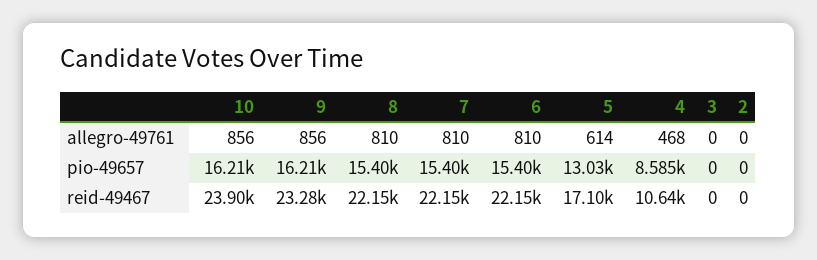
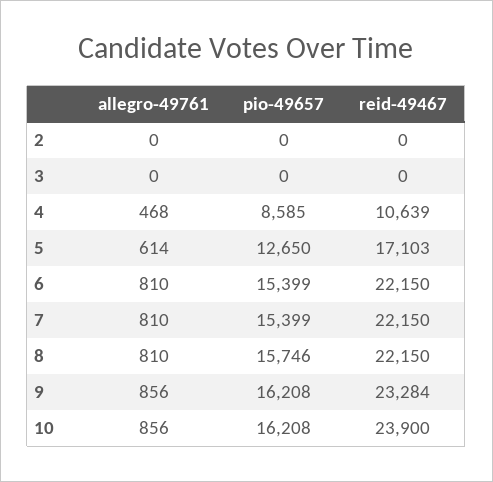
  {
    "10": {
      "allegro-49761": 856,
      "pio-49657": 16208,
      "reid-49467": 23900
    },
    "9": {
      "allegro-49761": 856,
      "pio-49657": 16208,
      "reid-49467": 23284
    },
    "8": {
      "allegro-49761": 810,
-     "pio-49657": 15400,
+     "pio-49657": 15746,
      "reid-49467": 22150
    },
    "7": {
      "allegro-49761": 810,
      "pio-49657": 15399,
      "reid-49467": 22150
    },
    "6": {
      "allegro-49761": 810,
      "pio-49657": 15399,
      "reid-49467": 22150
    },
    "5": {
      "allegro-49761": 614,
-     "pio-49657": 13030,
+     "pio-49657": 12650,
      "reid-49467": 17103
    },
    "4": {
      "allegro-49761": 468,
      "pio-49657": 8585,
      "reid-49467": 10639
    },
    "3": {
      "allegro-49761": 0,
      "pio-49657": 0,
      "reid-49467": 0
    },
    "2": {
      "allegro-49761": 0,
      "pio-49657": 0,
      "reid-49467": 0
    }
  }

